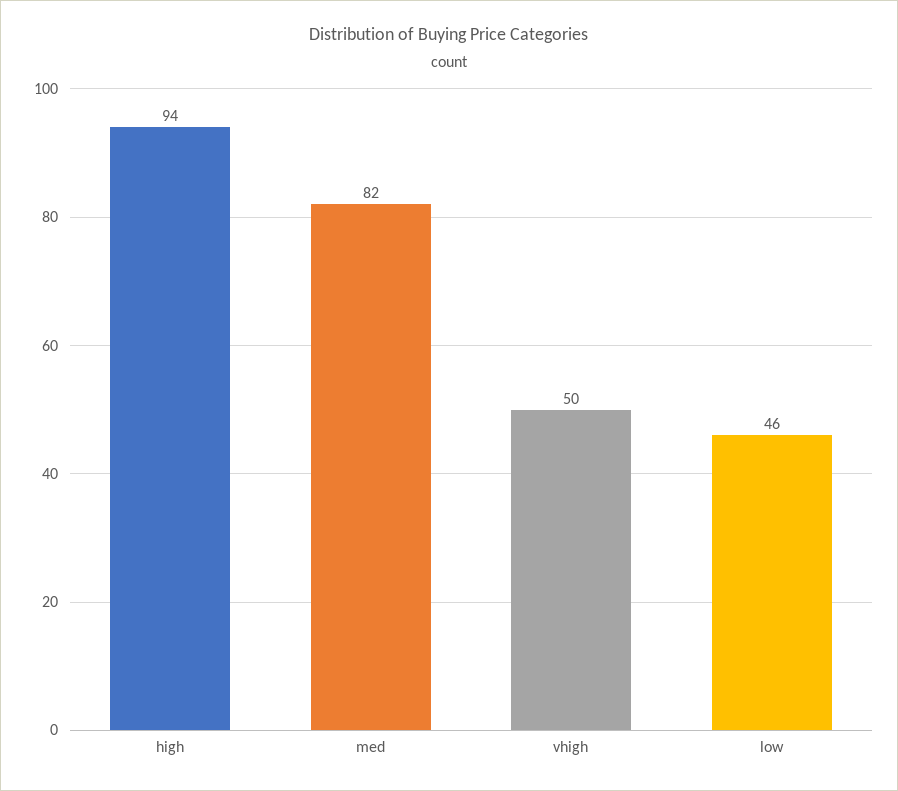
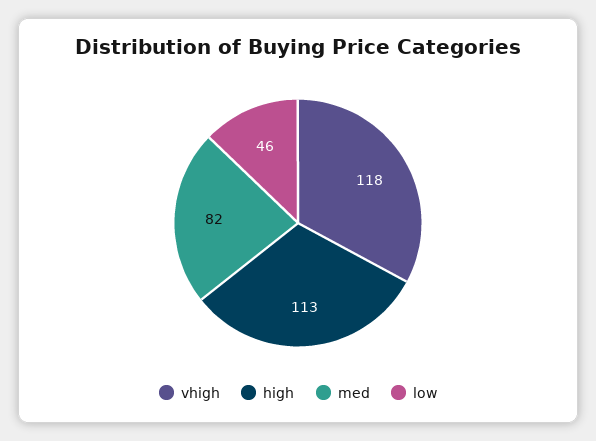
  {
-   "high": 94,
+   "high": 113,
    "med": 82,
-   "vhigh": 50,
+   "vhigh": 118,
    "low": 46
  }

